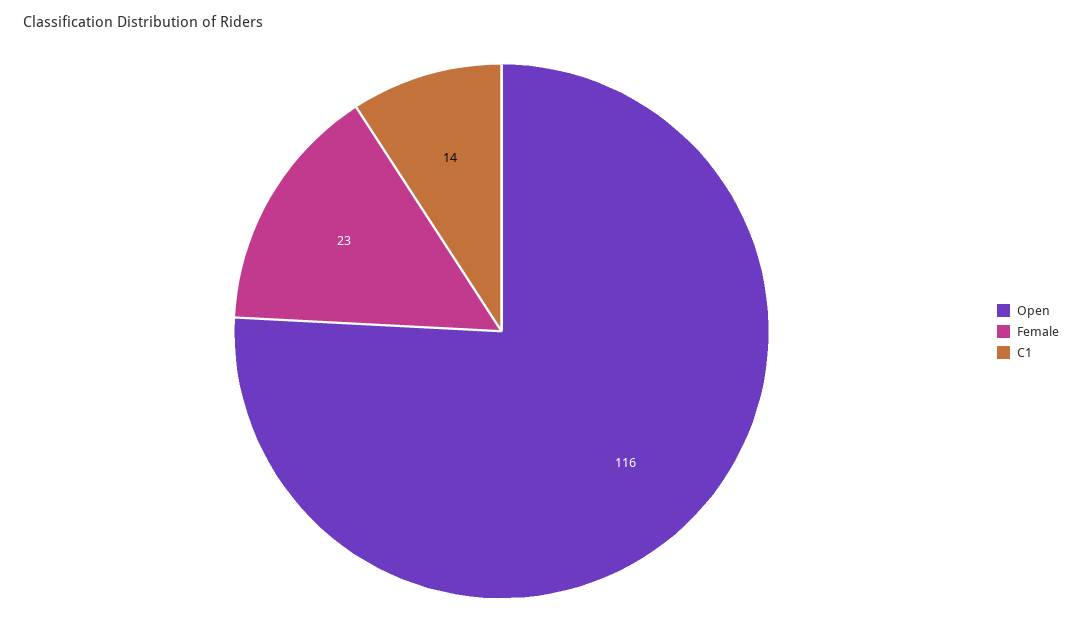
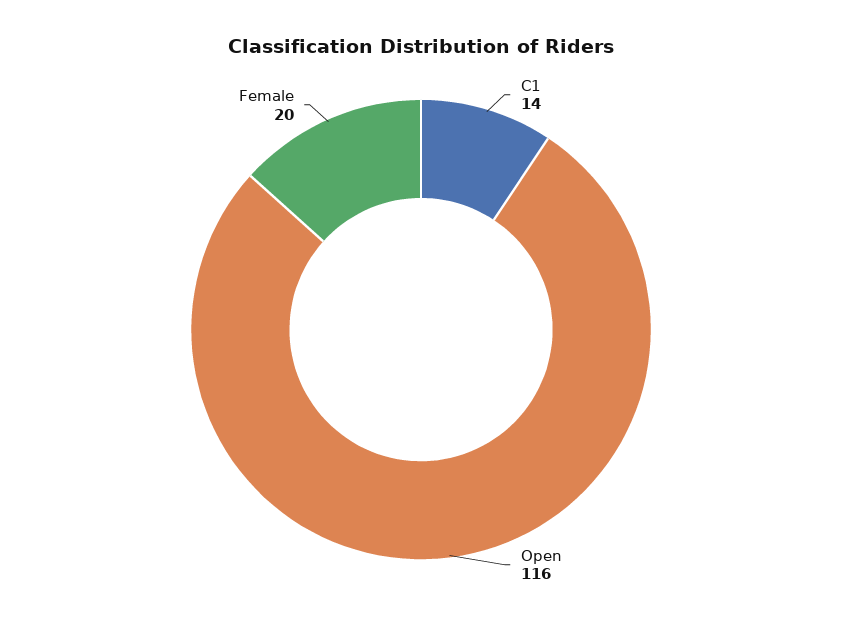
  {
    "Open": 116,
-   "Female": 23,
+   "Female": 20,
    "C1": 14
  }

